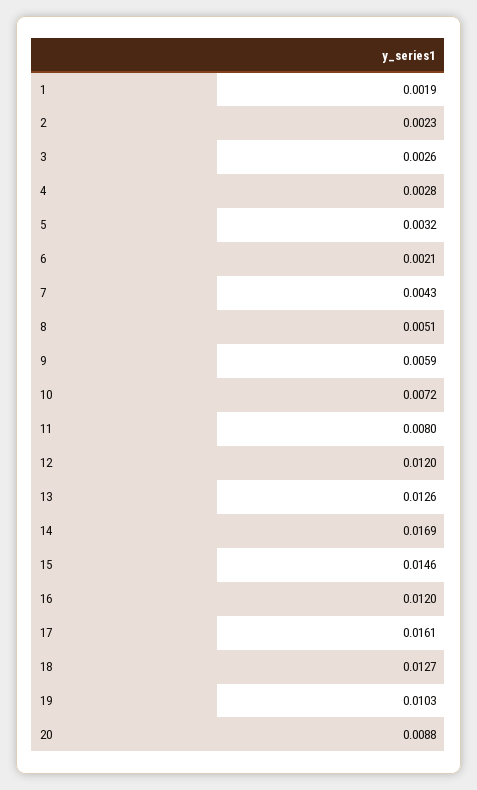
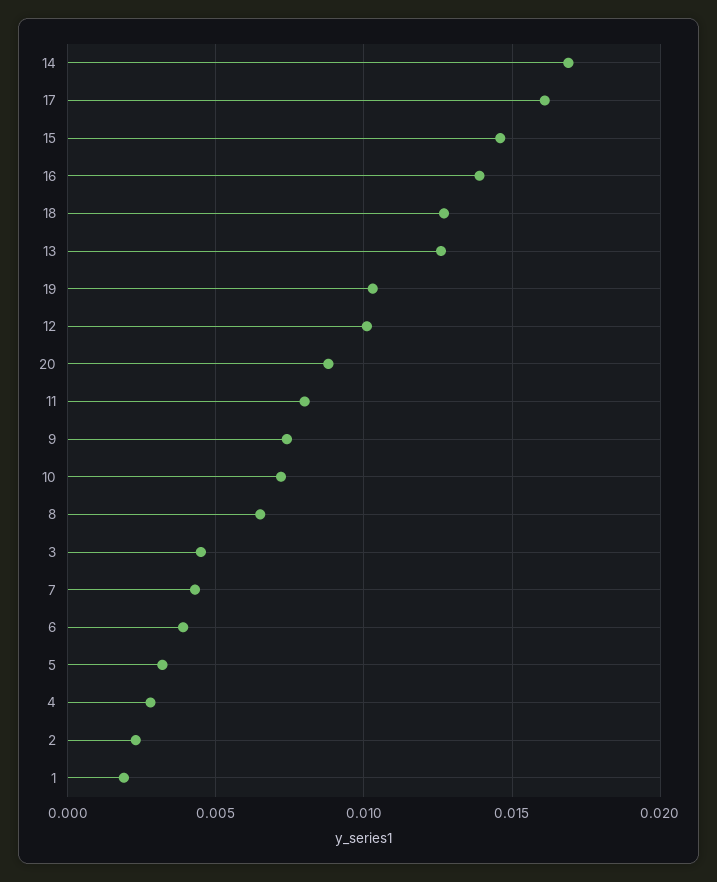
  {
    "1": 0.0019,
    "2": 0.0023,
-   "3": 0.0026,
+   "3": 0.0045,
    "4": 0.0028,
    "5": 0.0032,
-   "6": 0.0021,
+   "6": 0.004,
    "7": 0.0043,
-   "8": 0.0051,
+   "8": 0.0065,
-   "9": 0.0059,
+   "9": 0.0075,
    "10": 0.0072,
    "11": 0.008,
-   "12": 0.012,
+   "12": 0.01,
    "13": 0.0126,
    "14": 0.0169,
    "15": 0.0146,
-   "16": 0.012,
+   "16": 0.014,
    "17": 0.0161,
    "18": 0.0127,
    "19": 0.0103,
    "20": 0.0088
  }

